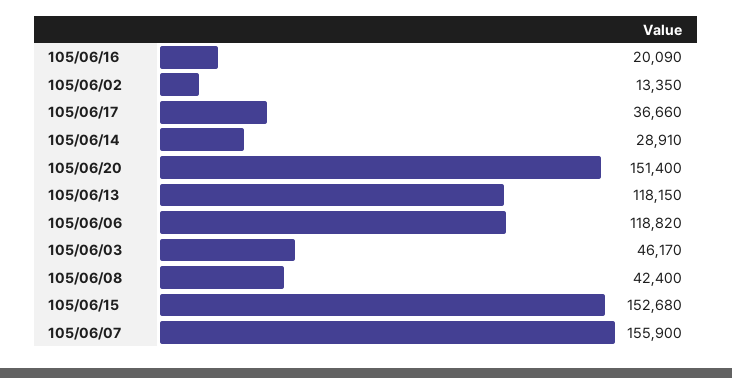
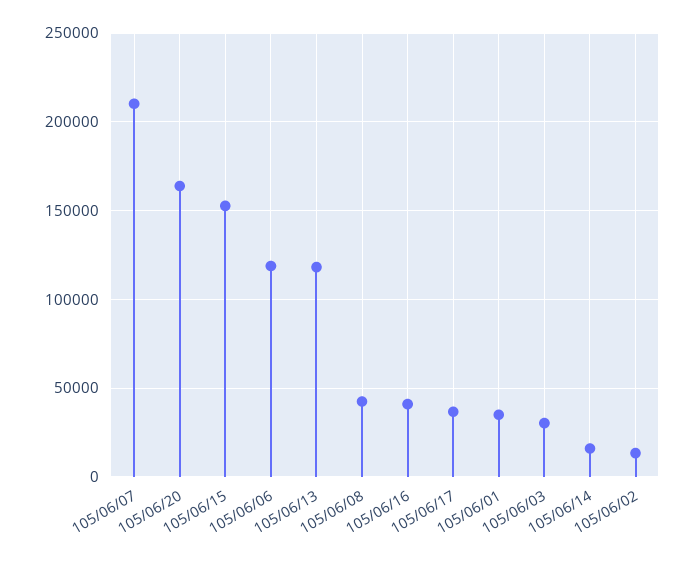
  {
-   "105/06/16": 20090,
+   "105/06/16": 40000,
    "105/06/02": 13350,
    "105/06/17": 36660,
-   "105/06/14": 28910,
+   "105/06/14": 15000,
-   "105/06/20": 151400,
+   "105/06/20": 165000,
    "105/06/13": 118150,
    "105/06/06": 118820,
-   "105/06/03": 46170,
+   "105/06/03": 30000,
    "105/06/08": 42400,
    "105/06/15": 152680,
-   "105/06/07": 155900
+   "105/06/07": 210000,
+   "105/06/01": 35000
  }

